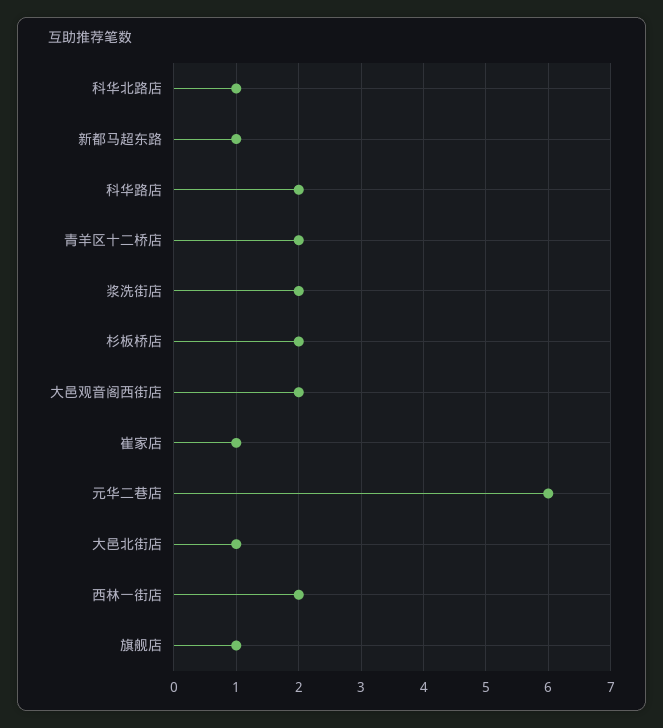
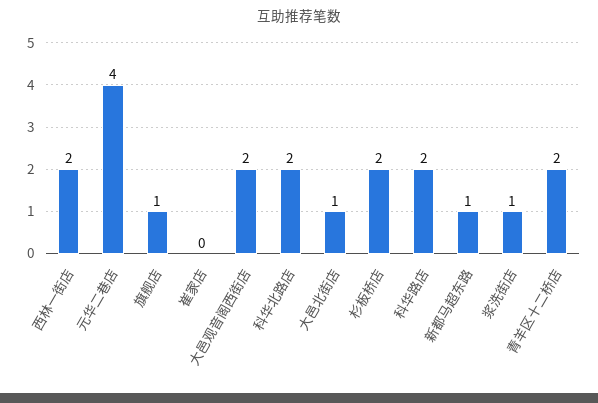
  {
-   "科华北路店": 1,
+   "科华北路店": 2,
    "新都马超东路": 1,
    "科华路店": 2,
    "青羊区十二桥店": 2,
-   "浆洗街店": 2,
+   "浆洗街店": 1,
    "杉板桥店": 2,
    "大邑观音阁西街店": 2,
-   "崔家店": 1,
+   "崔家店": 0,
-   "元华二巷店": 6,
+   "元华二巷店": 4,
    "大邑北街店": 1,
    "西林一街店": 2,
    "旗舰店": 1
  }

